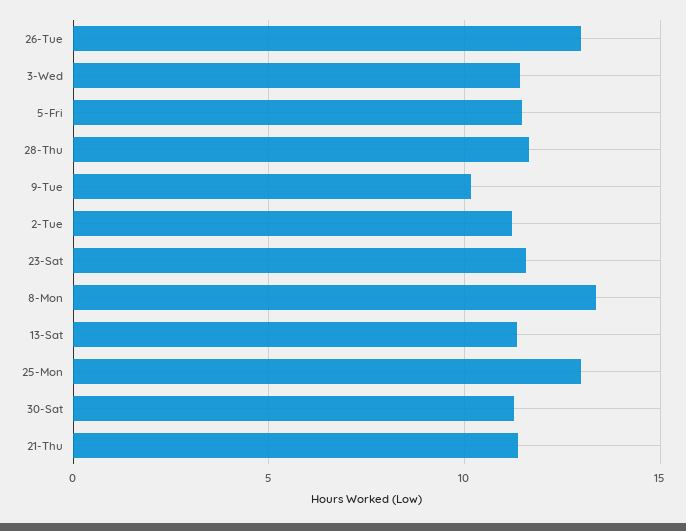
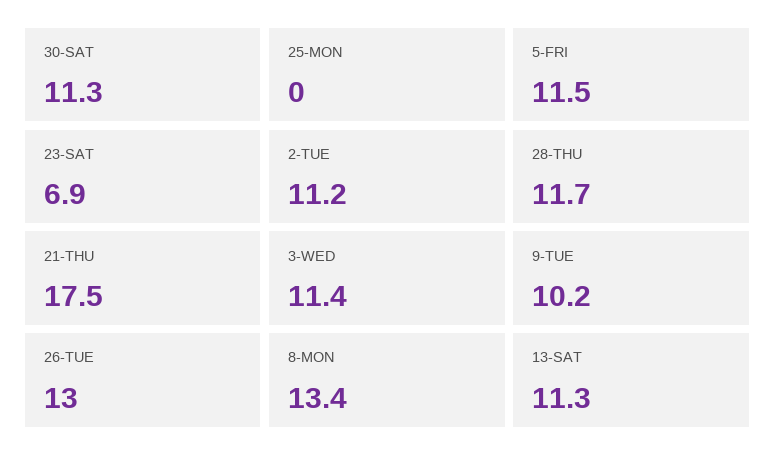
  {
    "26-Tue": 13,
    "3-Wed": 11.4,
    "5-Fri": 11.5,
    "28-Thu": 11.7,
    "9-Tue": 10.2,
    "2-Tue": 11.2,
-   "23-Sat": 11.5,
+   "23-Sat": 6.9,
    "8-Mon": 13.4,
    "13-Sat": 11.3,
-   "25-Mon": 13,
+   "25-Mon": 0,
    "30-Sat": 11.3,
-   "21-Thu": 11.5
+   "21-Thu": 17.5
  }

